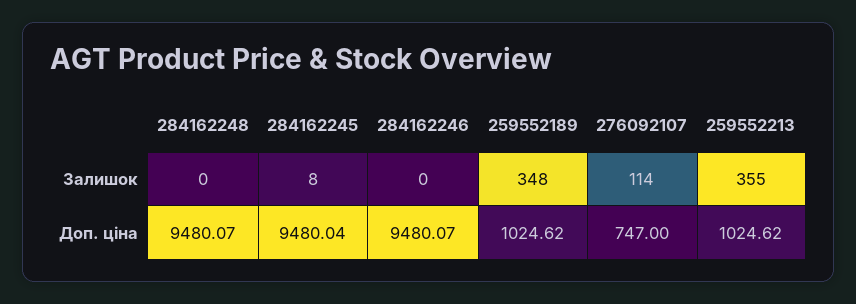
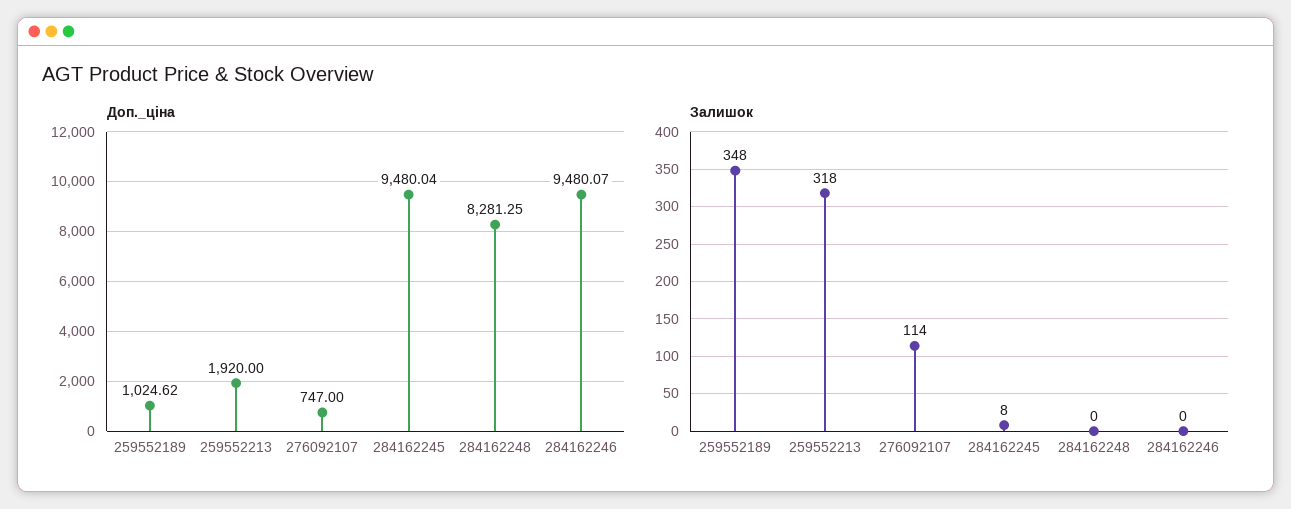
  {
    "Залишок": {
      "284162248": 0,
      "284162245": 8,
      "284162246": 0,
      "259552189": 348,
      "276092107": 114,
-     "259552213": 355
+     "259552213": 318
    },
    "Доп. ціна": {
-     "284162248": 9480.07,
+     "284162248": 8281.25,
      "284162245": 9480.04,
      "284162246": 9480.07,
      "259552189": 1024.62,
      "276092107": 747,
-     "259552213": 1024.62
+     "259552213": 1920
    }
  }

